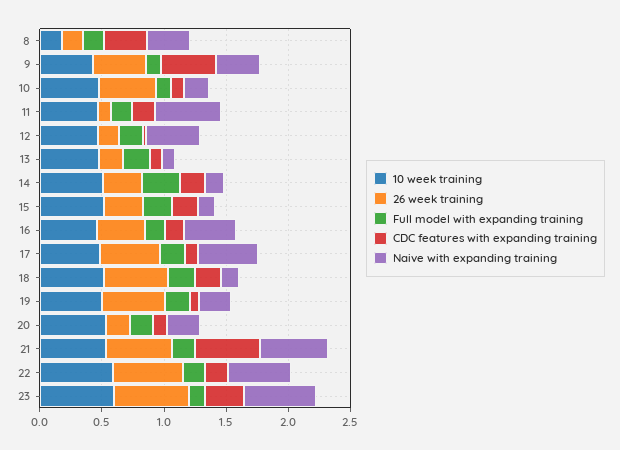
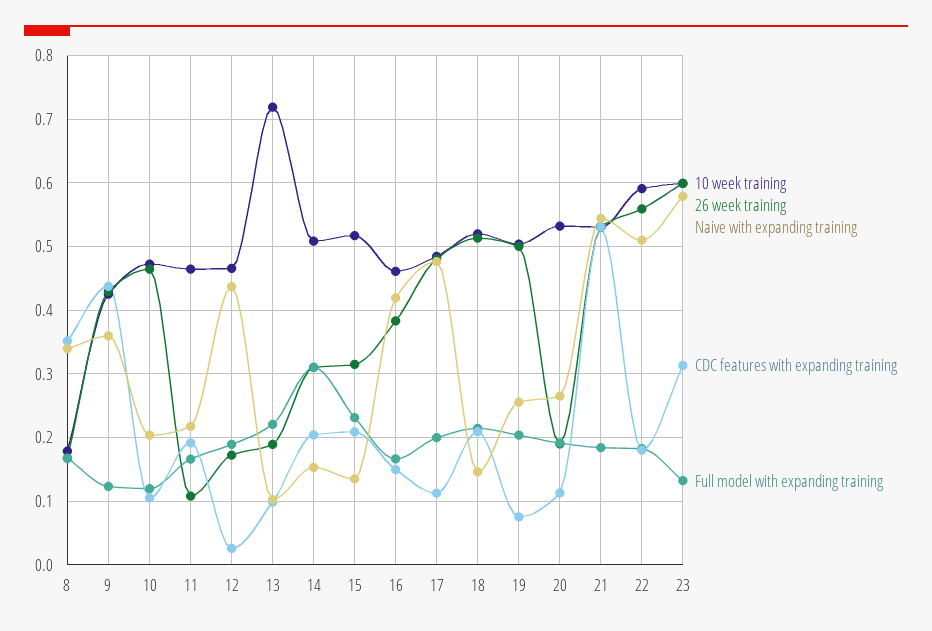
  {
    "10 week training": {
      "8": 0.18,
      "9": 0.43,
      "10": 0.47,
      "11": 0.46,
      "12": 0.47,
-     "13": 0.5,
+     "13": 0.72,
      "14": 0.51,
      "15": 0.52,
      "16": 0.46,
      "17": 0.48,
      "18": 0.52,
      "19": 0.5,
      "20": 0.53,
      "21": 0.53,
      "22": 0.59,
      "23": 0.6
    },
    "26 week training": {
      "8": 0.17,
      "9": 0.43,
      "10": 0.46,
      "11": 0.11,
      "12": 0.17,
      "13": 0.19,
      "14": 0.31,
      "15": 0.31,
      "16": 0.38,
      "17": 0.48,
      "18": 0.51,
      "19": 0.5,
      "20": 0.19,
      "21": 0.53,
      "22": 0.56,
      "23": 0.6
    },
    "Full model with expanding training": {
      "8": 0.17,
      "9": 0.12,
      "10": 0.12,
      "11": 0.17,
      "12": 0.19,
      "13": 0.22,
      "14": 0.31,
      "15": 0.23,
      "16": 0.17,
      "17": 0.2,
      "18": 0.21,
      "19": 0.2,
      "20": 0.19,
      "21": 0.18,
      "22": 0.18,
      "23": 0.13
    },
    "CDC features with expanding training": {
      "8": 0.35,
      "9": 0.44,
      "10": 0.11,
      "11": 0.19,
      "12": 0.03,
      "13": 0.1,
      "14": 0.2,
      "15": 0.21,
      "16": 0.15,
      "17": 0.11,
      "18": 0.21,
      "19": 0.08,
      "20": 0.11,
      "21": 0.53,
      "22": 0.18,
      "23": 0.31
    },
    "Naive with expanding training": {
      "8": 0.34,
      "9": 0.36,
      "10": 0.2,
-     "11": 0.5,
+     "11": 0.22,
      "12": 0.44,
      "13": 0.1,
      "14": 0.15,
      "15": 0.14,
      "16": 0.42,
      "17": 0.48,
      "18": 0.15,
      "19": 0.26,
      "20": 0.27,
      "21": 0.54,
      "22": 0.51,
      "23": 0.58
    }
  }

